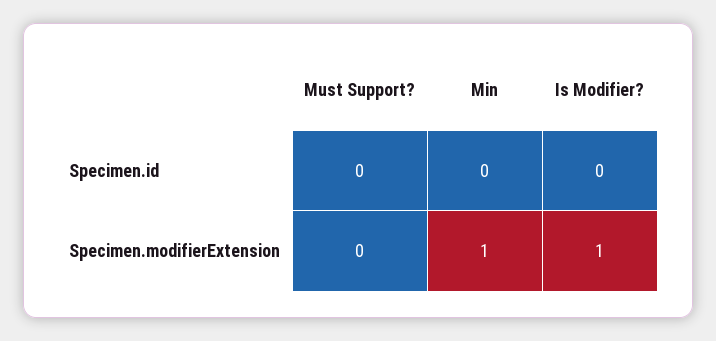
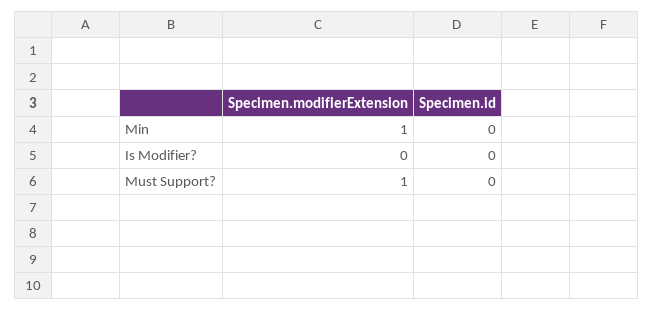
  {
    "Must Support?": {
      "Specimen.id": 0,
-     "Specimen.modifierExtension": 0
+     "Specimen.modifierExtension": 1
    },
    "Min": {
      "Specimen.id": 0,
      "Specimen.modifierExtension": 1
    },
    "Is Modifier?": {
      "Specimen.id": 0,
-     "Specimen.modifierExtension": 1
+     "Specimen.modifierExtension": 0
    }
  }

